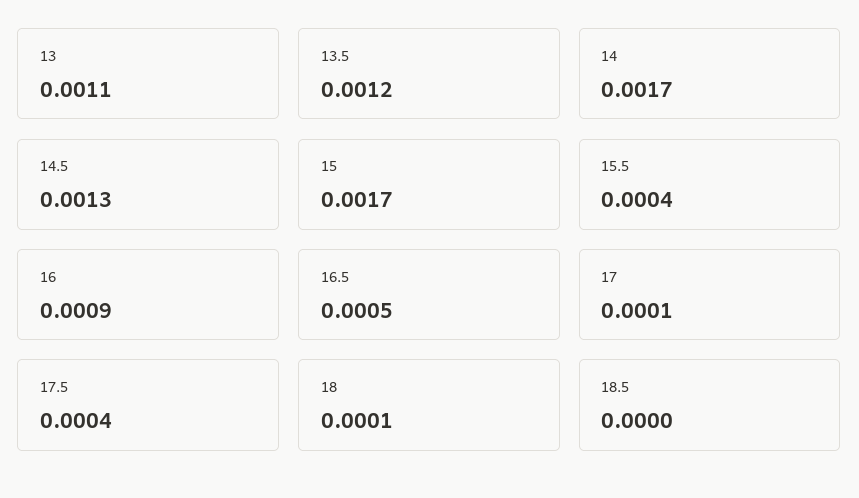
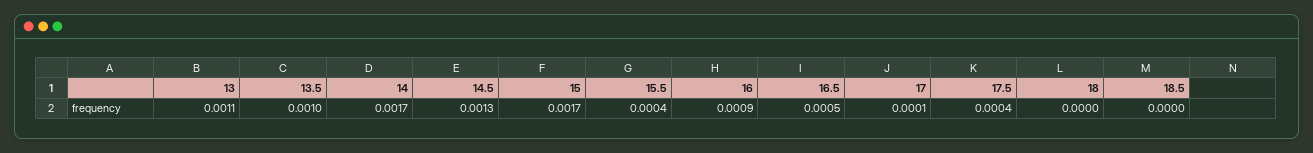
  {
    "13": 0.0011,
-   "13.5": 0.0012,
+   "13.5": 0.001,
    "14": 0.0017,
    "14.5": 0.0013,
    "15": 0.0017,
    "15.5": 0.0004,
    "16": 0.0009,
    "16.5": 0.0005,
    "17": 0.0001,
    "17.5": 0.0004,
-   "18": 0.0001,
+   "18": 0,
    "18.5": 0
  }

